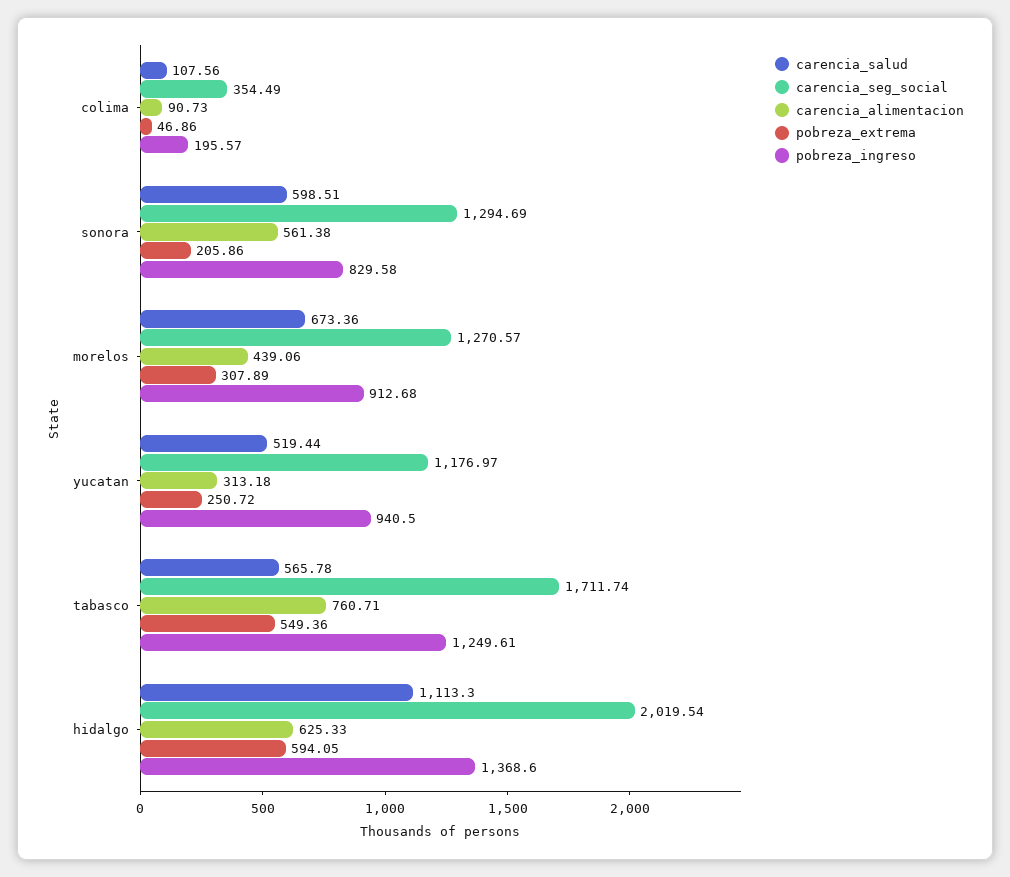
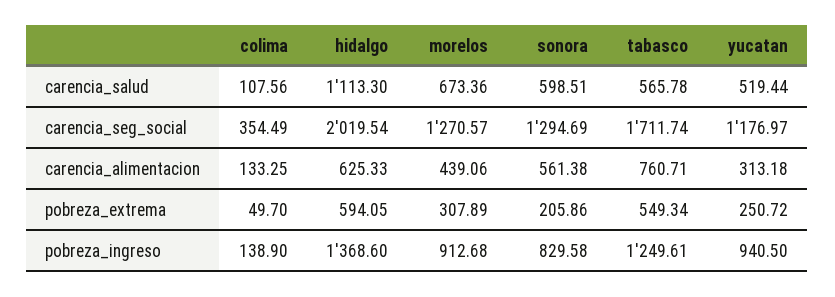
  {
    "carencia_salud": {
      "colima": 107.56,
      "sonora": 598.51,
      "morelos": 673.36,
      "yucatan": 519.44,
      "tabasco": 565.78,
      "hidalgo": 1113.3
    },
    "carencia_seg_social": {
      "colima": 354.49,
      "sonora": 1294.69,
      "morelos": 1270.57,
      "yucatan": 1176.97,
      "tabasco": 1711.74,
      "hidalgo": 2019.54
    },
    "carencia_alimentacion": {
-     "colima": 90.73,
+     "colima": 133.25,
      "sonora": 561.38,
      "morelos": 439.06,
      "yucatan": 313.18,
      "tabasco": 760.71,
      "hidalgo": 625.33
    },
    "pobreza_extrema": {
-     "colima": 46.86,
+     "colima": 49.7,
      "sonora": 205.86,
      "morelos": 307.89,
      "yucatan": 250.72,
-     "tabasco": 549.36,
+     "tabasco": 549.34,
      "hidalgo": 594.05
    },
    "pobreza_ingreso": {
-     "colima": 195.57,
+     "colima": 138.9,
      "sonora": 829.58,
      "morelos": 912.68,
      "yucatan": 940.5,
      "tabasco": 1249.61,
      "hidalgo": 1368.6
    }
  }

